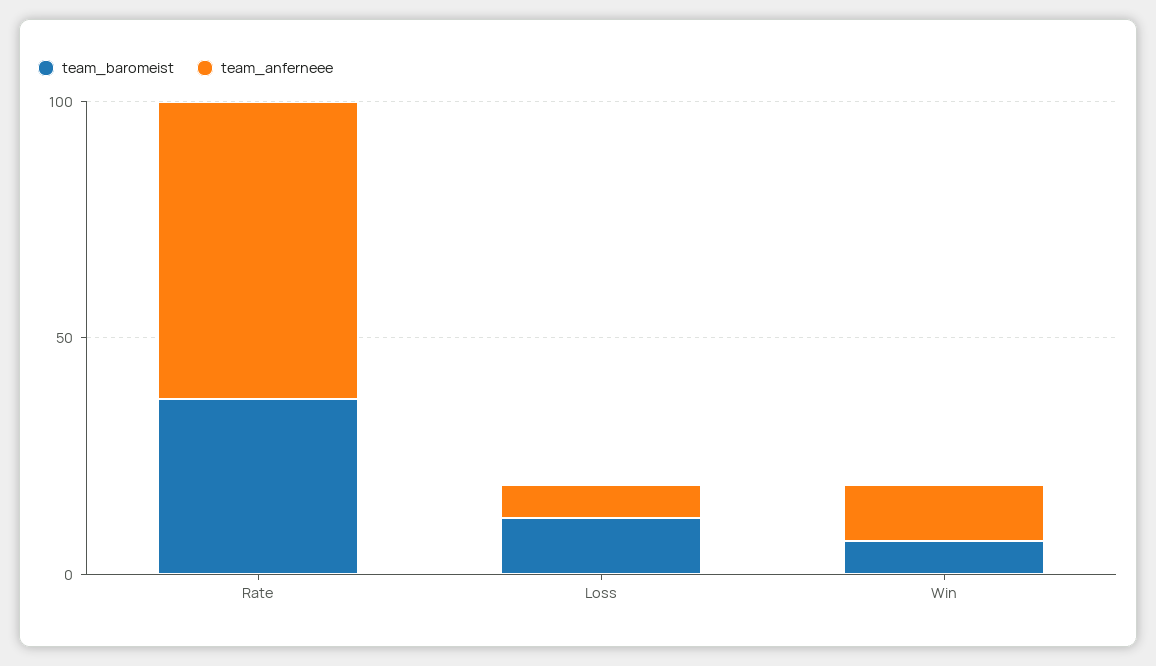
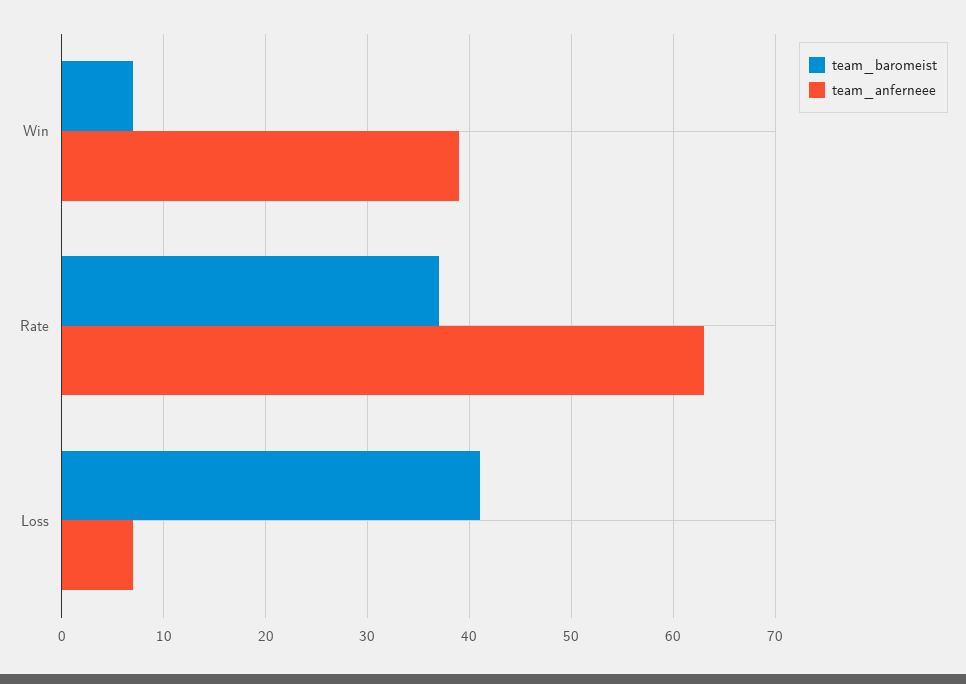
  {
    "team_baromeist": {
      "Rate": 37,
-     "Loss": 10,
+     "Loss": 41,
      "Win": 7
    },
    "team_anferneee": {
      "Rate": 63,
      "Loss": 7,
-     "Win": 10
+     "Win": 39
    }
  }

